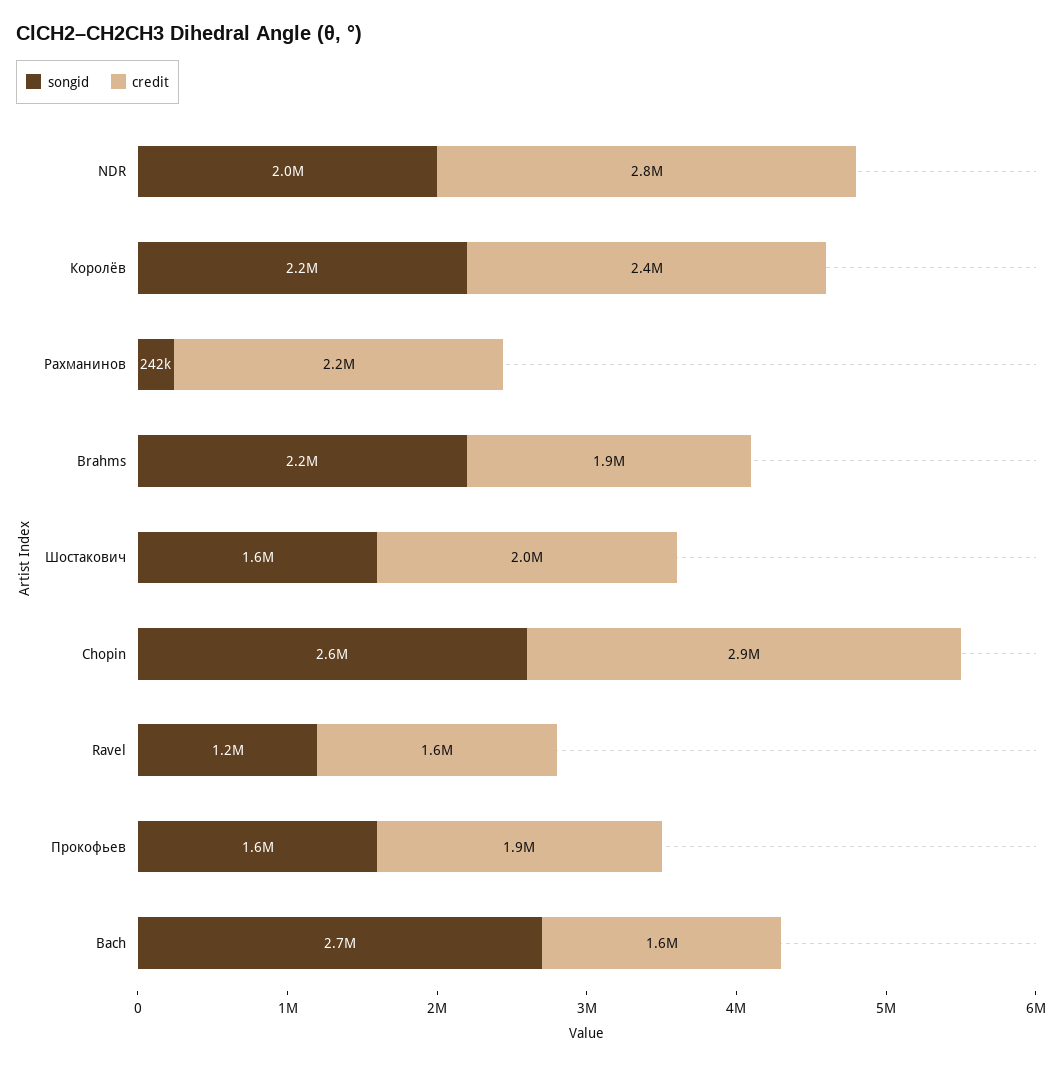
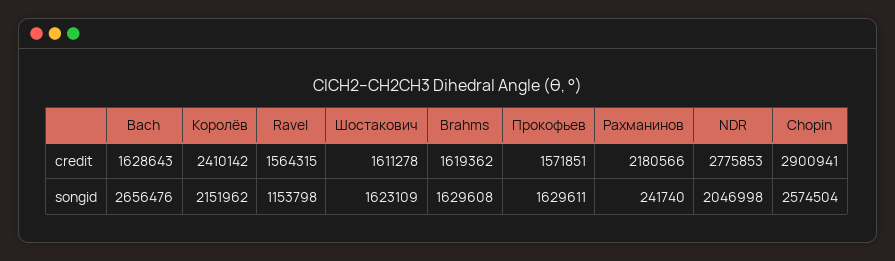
  {
    "songid": {
      "NDR": 2046998,
      "Королёв": 2151962,
      "Рахманинов": 241740,
-     "Brahms": 2200000,
+     "Brahms": 1629608,
      "Шостакович": 1623109,
      "Chopin": 2574504,
      "Ravel": 1153798,
      "Прокофьев": 1629611,
      "Bach": 2656476
    },
    "credit": {
      "NDR": 2775853,
      "Королёв": 2410142,
      "Рахманинов": 2180566,
-     "Brahms": 1900000,
+     "Brahms": 1619362,
-     "Шостакович": 2000000,
+     "Шостакович": 1611278,
      "Chopin": 2900941,
      "Ravel": 1564315,
-     "Прокофьев": 1900000,
+     "Прокофьев": 1571851,
      "Bach": 1628643
    }
  }

